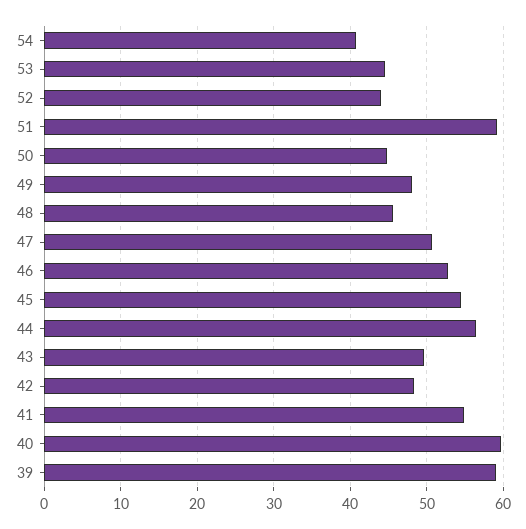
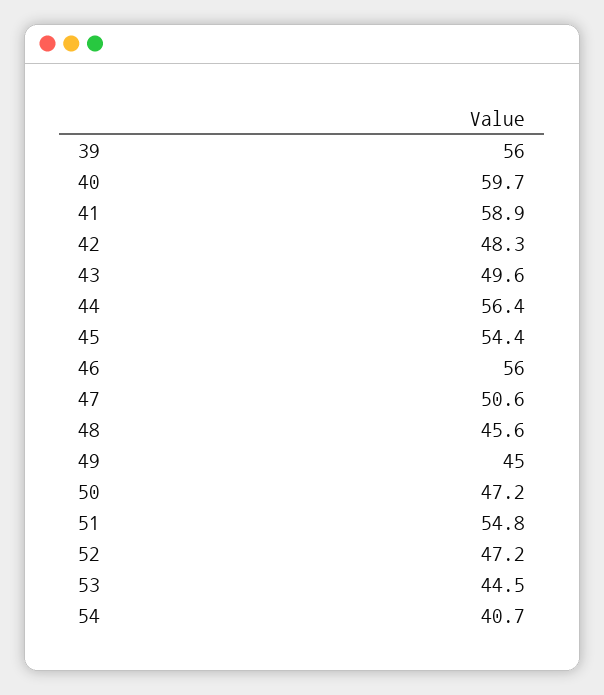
  {
    "54": 40.7,
    "53": 44.5,
-   "52": 44,
+   "52": 47.2,
-   "51": 59,
+   "51": 54.8,
-   "50": 45,
+   "50": 47.2,
-   "49": 48,
+   "49": 45,
    "48": 45.6,
    "47": 50.6,
-   "46": 53,
+   "46": 56,
    "45": 54.4,
    "44": 56.4,
    "43": 49.6,
    "42": 48.3,
-   "41": 55,
+   "41": 58.9,
    "40": 59.7,
-   "39": 59
+   "39": 56
  }

